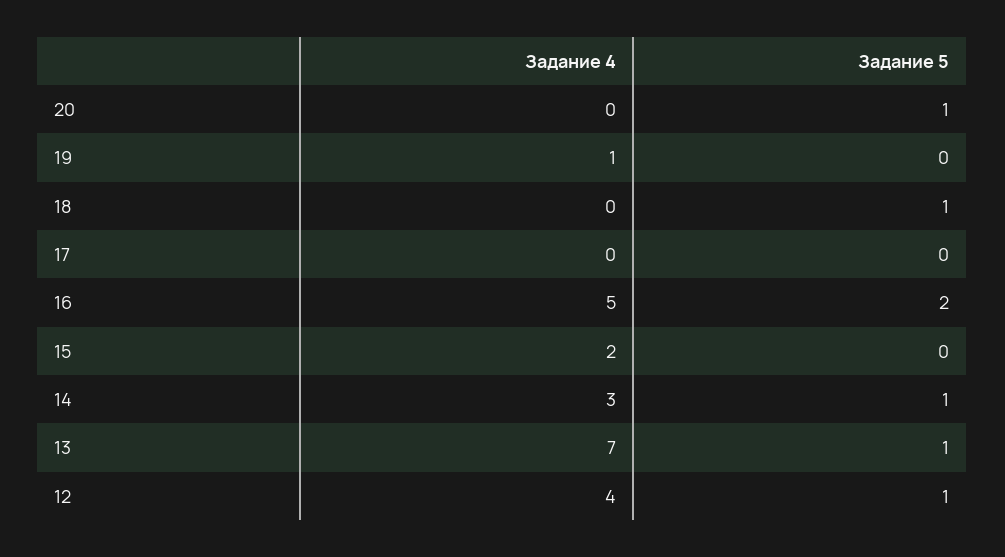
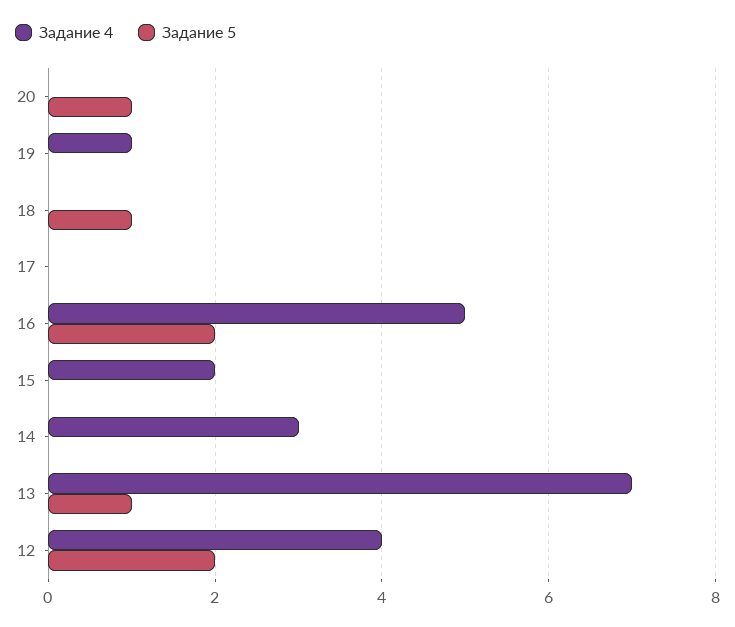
  {
    "Задание 4": {
      "20": 0,
      "19": 1,
      "18": 0,
      "17": 0,
      "16": 5,
      "15": 2,
      "14": 3,
      "13": 7,
      "12": 4
    },
    "Задание 5": {
      "20": 1,
      "19": 0,
      "18": 1,
      "17": 0,
      "16": 2,
      "15": 0,
-     "14": 1,
+     "14": 0,
      "13": 1,
-     "12": 1
+     "12": 2
    }
  }

